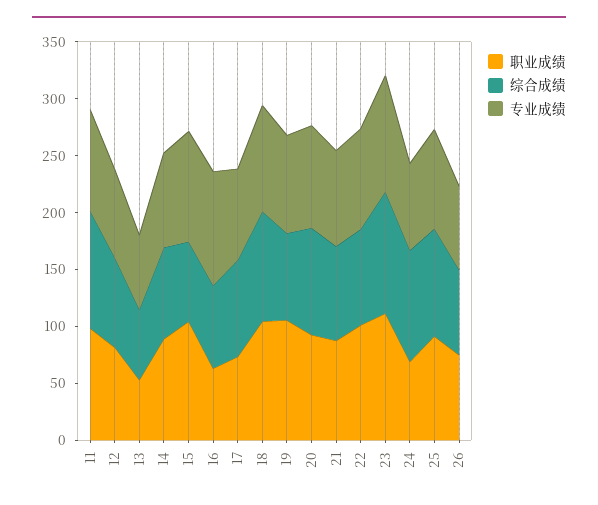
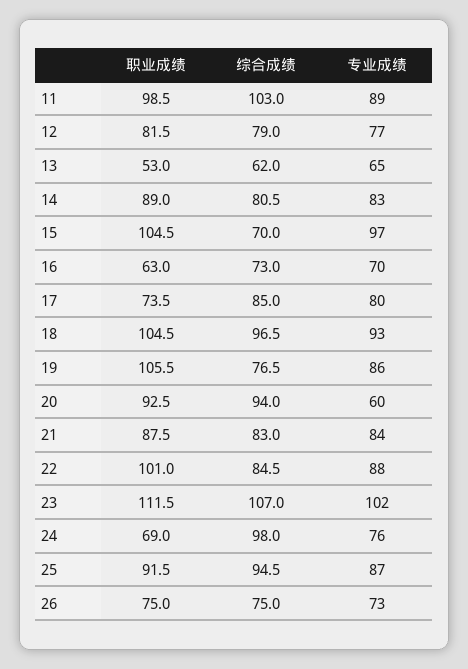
  {
    "职业成绩": {
      "11": 98.5,
      "12": 81.5,
      "13": 53,
      "14": 89,
      "15": 104.5,
      "16": 63,
      "17": 73.5,
      "18": 104.5,
      "19": 105.5,
      "20": 92.5,
      "21": 87.5,
      "22": 101,
      "23": 111.5,
      "24": 69,
      "25": 91.5,
      "26": 75
    },
    "综合成绩": {
      "11": 103,
      "12": 79,
      "13": 62,
      "14": 80.5,
      "15": 70,
      "16": 73,
      "17": 85,
      "18": 96.5,
      "19": 76.5,
      "20": 94,
      "21": 83,
      "22": 84.5,
      "23": 107,
      "24": 98,
      "25": 94.5,
      "26": 75
    },
    "专业成绩": {
      "11": 89,
      "12": 77,
      "13": 65,
      "14": 83,
      "15": 97,
-     "16": 100,
+     "16": 70,
      "17": 80,
      "18": 93,
      "19": 86,
-     "20": 90,
+     "20": 60,
      "21": 84,
      "22": 88,
      "23": 102,
      "24": 76,
      "25": 87,
      "26": 73
    }
  }

